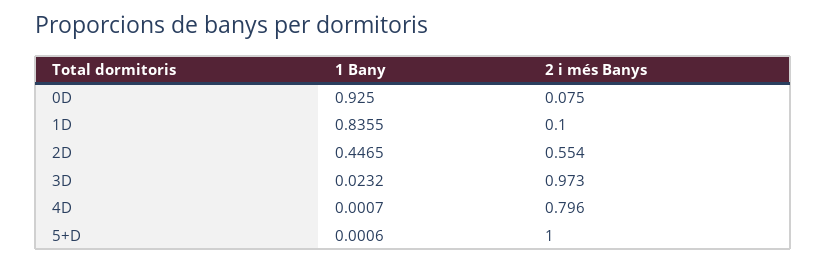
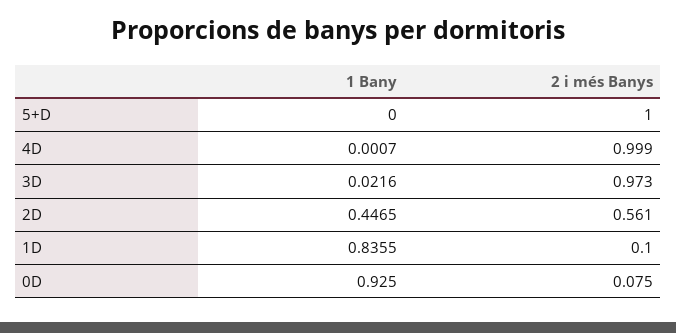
  {
    "1 Bany": {
      "0D": 0.925,
      "1D": 0.8355,
      "2D": 0.4465,
-     "3D": 0.0232,
+     "3D": 0.0216,
      "4D": 0.0007,
-     "5+D": 0.0006
+     "5+D": 0
    },
    "2 i més Banys": {
      "0D": 0.075,
      "1D": 0.1,
-     "2D": 0.554,
+     "2D": 0.561,
      "3D": 0.973,
-     "4D": 0.796,
+     "4D": 0.999,
      "5+D": 1
    }
  }

